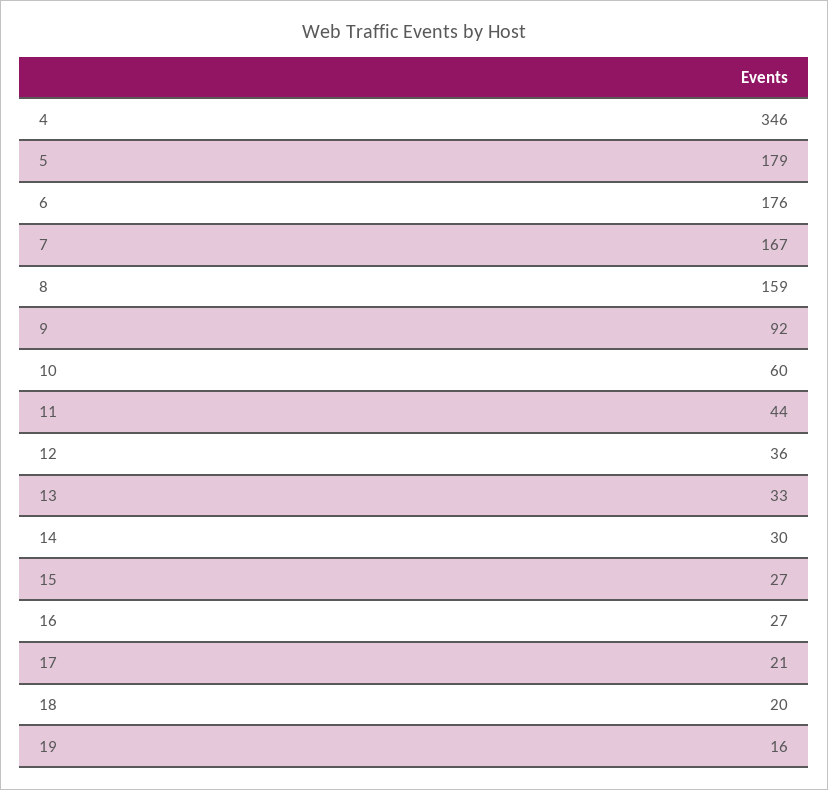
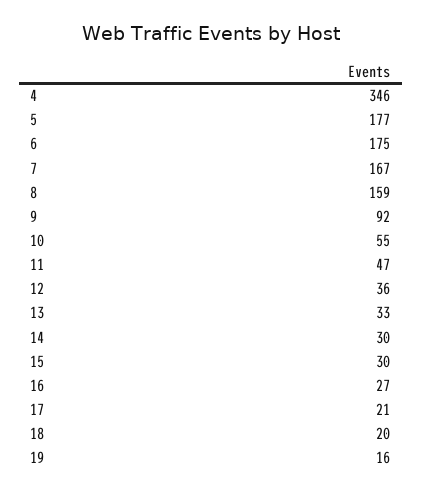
  {
    "4": 346,
-   "5": 179,
+   "5": 177,
-   "6": 176,
+   "6": 175,
    "7": 167,
    "8": 159,
    "9": 92,
-   "10": 60,
+   "10": 55,
-   "11": 44,
+   "11": 47,
    "12": 36,
    "13": 33,
    "14": 30,
-   "15": 27,
+   "15": 30,
    "16": 27,
    "17": 21,
    "18": 20,
    "19": 16
  }

